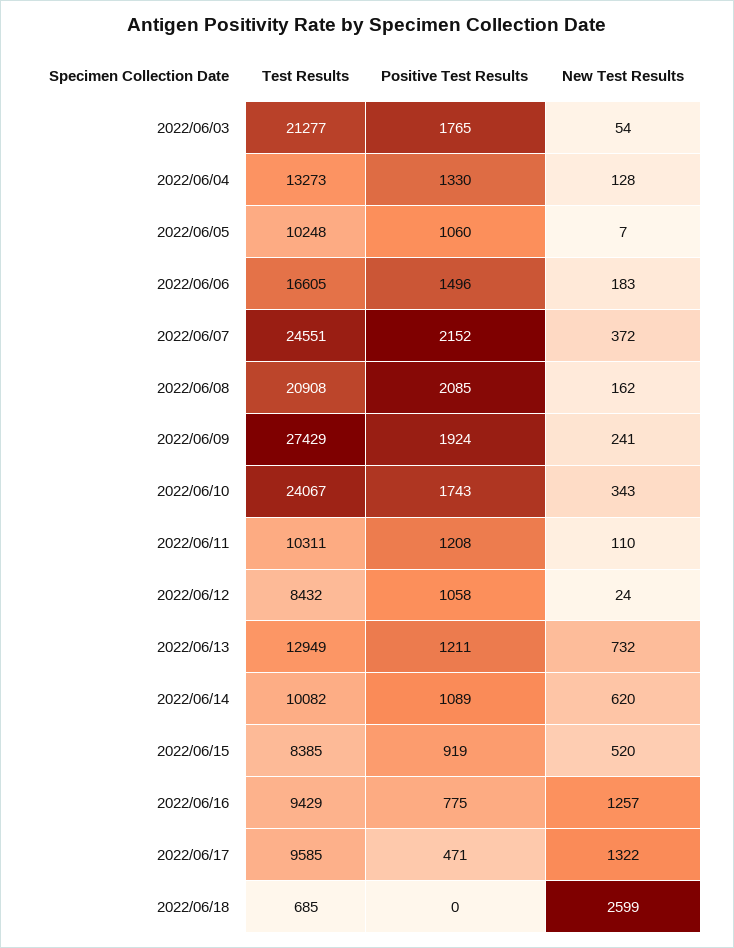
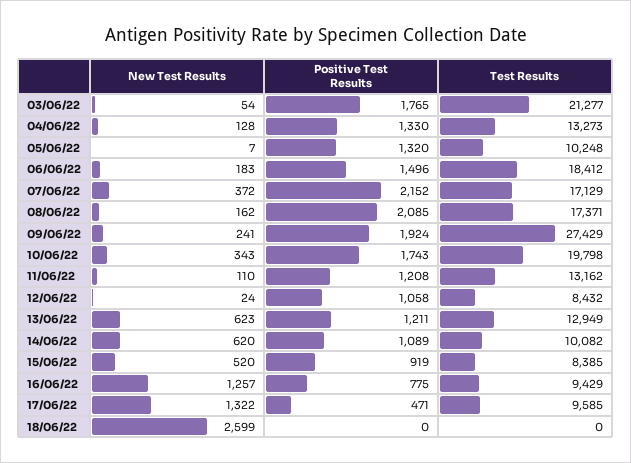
  {
    "Test Results": {
      "2022/06/03": 21277,
      "2022/06/04": 13273,
      "2022/06/05": 10248,
-     "2022/06/06": 16605,
+     "2022/06/06": 18412,
-     "2022/06/07": 24551,
+     "2022/06/07": 17129,
-     "2022/06/08": 20908,
+     "2022/06/08": 17371,
      "2022/06/09": 27429,
-     "2022/06/10": 24067,
+     "2022/06/10": 19798,
-     "2022/06/11": 10311,
+     "2022/06/11": 13162,
      "2022/06/12": 8432,
      "2022/06/13": 12949,
      "2022/06/14": 10082,
      "2022/06/15": 8385,
      "2022/06/16": 9429,
      "2022/06/17": 9585,
-     "2022/06/18": 685
+     "2022/06/18": 0
    },
    "Positive Test Results": {
      "2022/06/03": 1765,
      "2022/06/04": 1330,
-     "2022/06/05": 1060,
+     "2022/06/05": 1320,
      "2022/06/06": 1496,
      "2022/06/07": 2152,
      "2022/06/08": 2085,
      "2022/06/09": 1924,
      "2022/06/10": 1743,
      "2022/06/11": 1208,
      "2022/06/12": 1058,
      "2022/06/13": 1211,
      "2022/06/14": 1089,
      "2022/06/15": 919,
      "2022/06/16": 775,
      "2022/06/17": 471,
      "2022/06/18": 0
    },
    "New Test Results": {
      "2022/06/03": 54,
      "2022/06/04": 128,
      "2022/06/05": 7,
      "2022/06/06": 183,
      "2022/06/07": 372,
      "2022/06/08": 162,
      "2022/06/09": 241,
      "2022/06/10": 343,
      "2022/06/11": 110,
      "2022/06/12": 24,
-     "2022/06/13": 732,
+     "2022/06/13": 623,
      "2022/06/14": 620,
      "2022/06/15": 520,
      "2022/06/16": 1257,
      "2022/06/17": 1322,
      "2022/06/18": 2599
    }
  }

